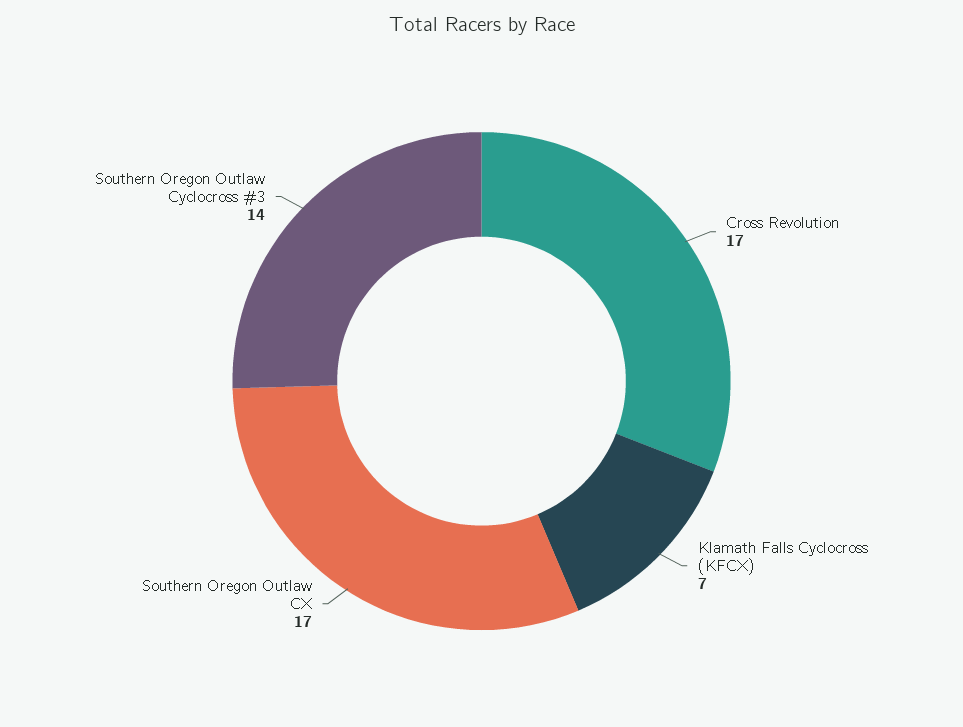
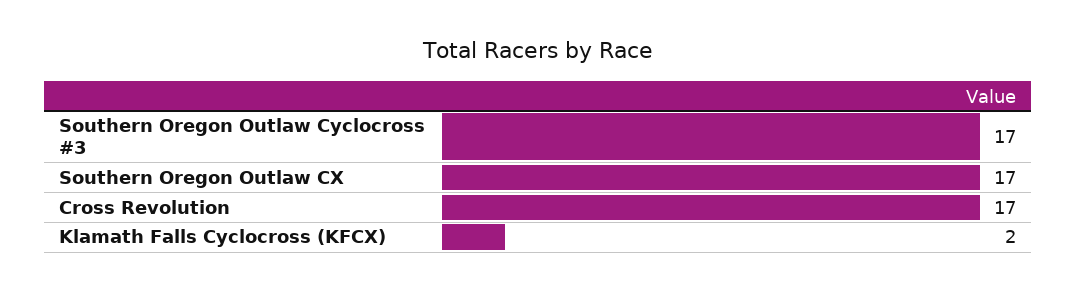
  {
    "Cross Revolution": 17,
-   "Klamath Falls Cyclocross (KFCX)": 7,
+   "Klamath Falls Cyclocross (KFCX)": 2,
    "Southern Oregon Outlaw CX": 17,
-   "Southern Oregon Outlaw Cyclocross #3": 14
+   "Southern Oregon Outlaw Cyclocross #3": 17
  }

